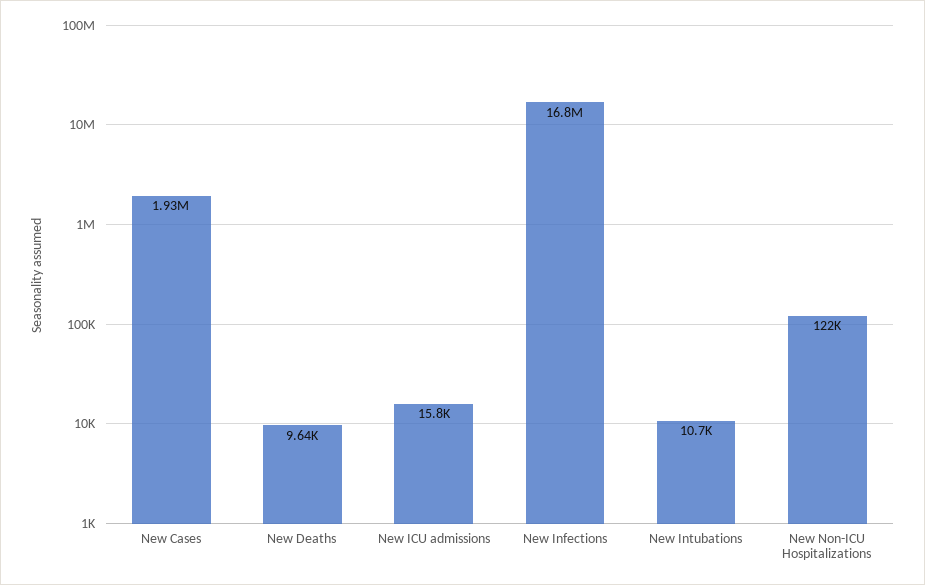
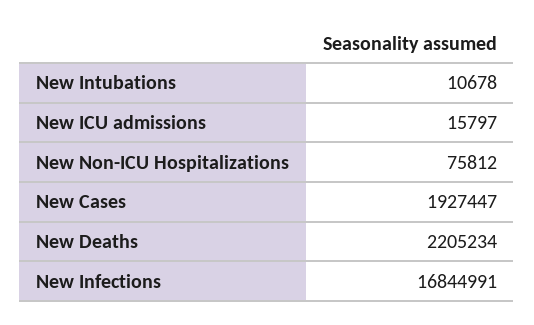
  {
    "New Cases": 1927447,
-   "New Deaths": 9640,
+   "New Deaths": 2205234,
    "New ICU admissions": 15797,
    "New Infections": 16844991,
    "New Intubations": 10678,
-   "New Non-ICU Hospitalizations": 122000
+   "New Non-ICU Hospitalizations": 75812
  }

